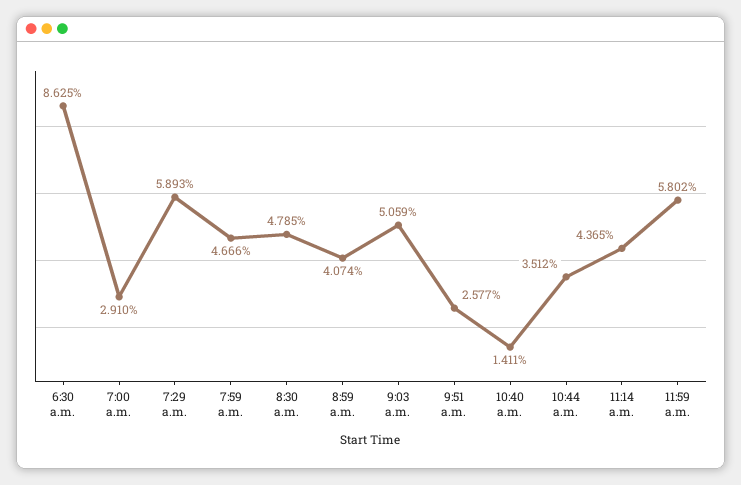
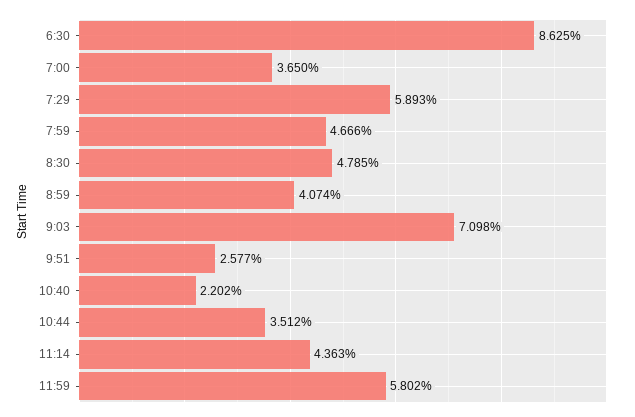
  {
    "6:30 a.m.": 8.625,
-   "7:00 a.m.": 2.91,
+   "7:00 a.m.": 3.65,
    "7:29 a.m.": 5.893,
    "7:59 a.m.": 4.666,
    "8:30 a.m.": 4.785,
    "8:59 a.m.": 4.074,
-   "9:03 a.m.": 5.059,
+   "9:03 a.m.": 7.098,
    "9:51 a.m.": 2.577,
-   "10:40 a.m.": 1.411,
+   "10:40 a.m.": 2.202,
    "10:44 a.m.": 3.512,
-   "11:14 a.m.": 4.365,
+   "11:14 a.m.": 4.363,
    "11:59 a.m.": 5.802
  }

